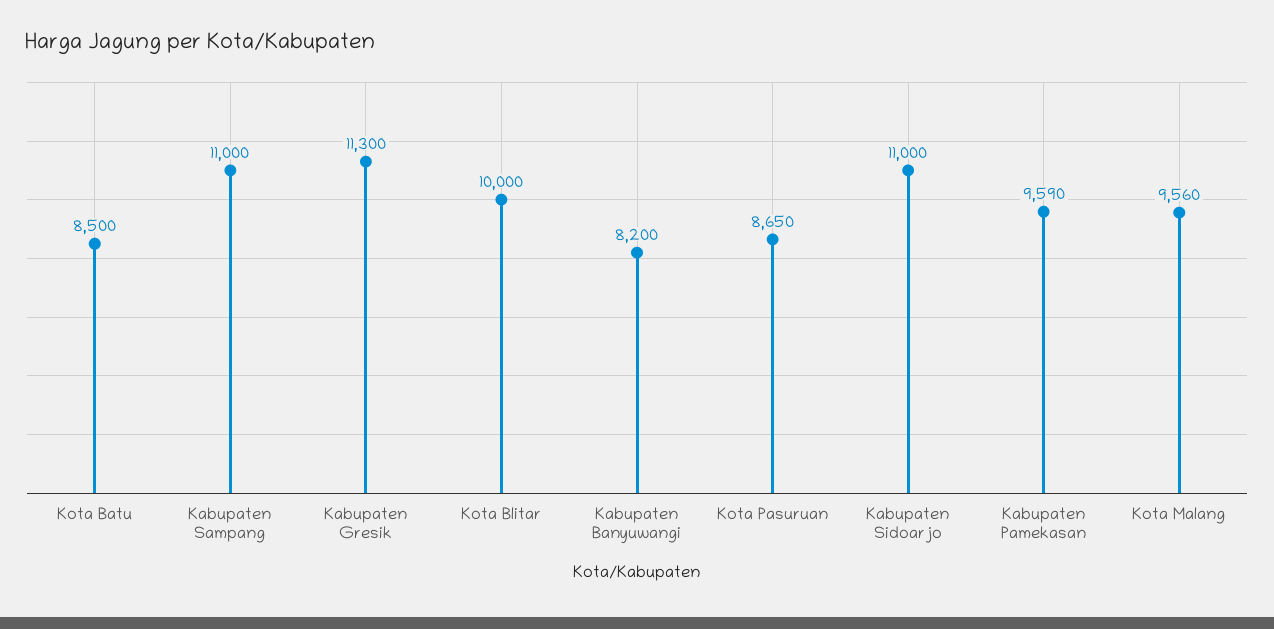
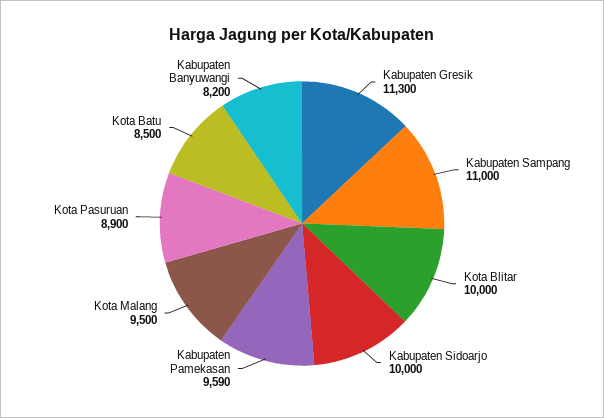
  {
    "Kota Batu": 8500,
    "Kabupaten Sampang": 11000,
    "Kabupaten Gresik": 11300,
    "Kota Blitar": 10000,
    "Kabupaten Banyuwangi": 8200,
-   "Kota Pasuruan": 8650,
+   "Kota Pasuruan": 8900,
-   "Kabupaten Sidoarjo": 11000,
+   "Kabupaten Sidoarjo": 10000,
    "Kabupaten Pamekasan": 9590,
-   "Kota Malang": 9560
+   "Kota Malang": 9500
  }

